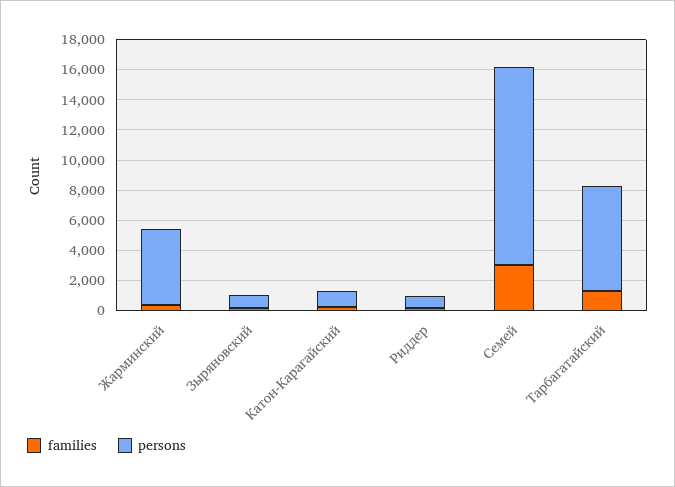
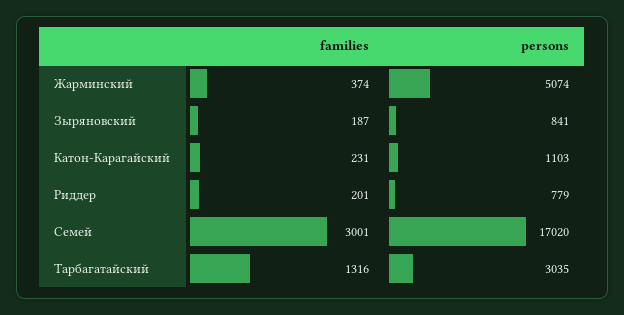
  {
    "families": {
      "Жарминский": 374,
      "Зыряновский": 187,
      "Катон-Карагайский": 231,
      "Риддер": 201,
      "Семей": 3001,
      "Тарбагатайский": 1316
    },
    "persons": {
      "Жарминский": 5074,
      "Зыряновский": 841,
      "Катон-Карагайский": 1103,
      "Риддер": 779,
-     "Семей": 13000,
+     "Семей": 17020,
-     "Тарбагатайский": 7000
+     "Тарбагатайский": 3035
    }
  }

